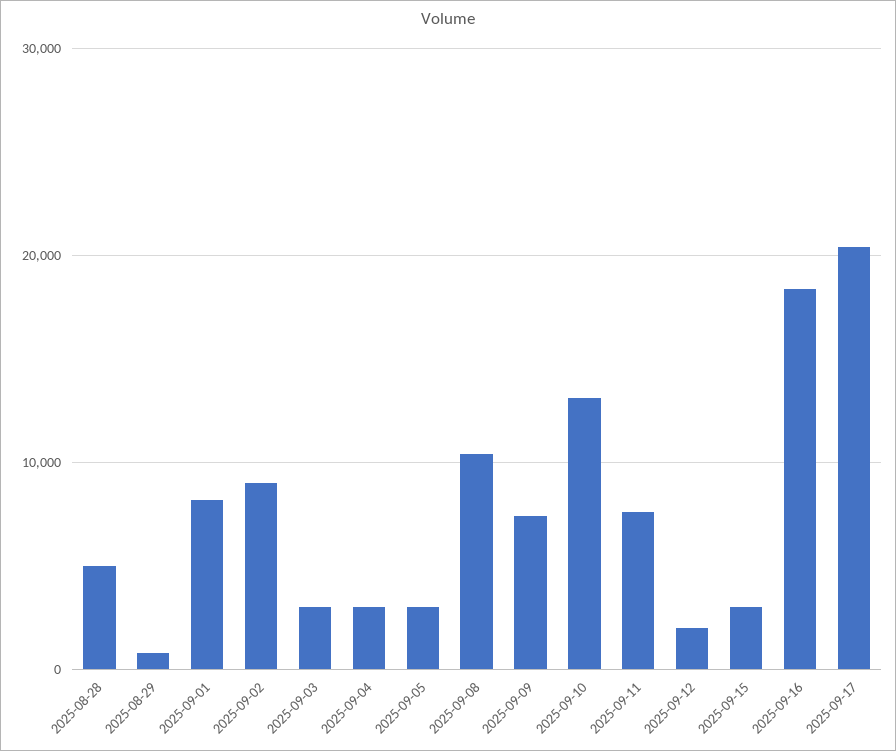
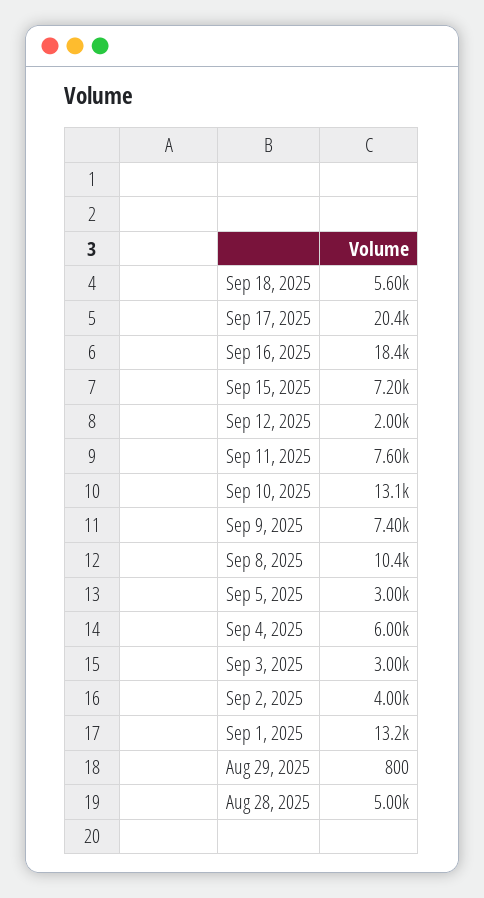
  {
    "2025-08-28": 5000,
    "2025-08-29": 800,
-   "2025-09-01": 8000,
+   "2025-09-01": 13200,
-   "2025-09-02": 9000,
+   "2025-09-02": 4000,
    "2025-09-03": 3000,
-   "2025-09-04": 3000,
+   "2025-09-04": 6000,
    "2025-09-05": 3000,
    "2025-09-08": 10400,
    "2025-09-09": 7400,
    "2025-09-10": 13100,
    "2025-09-11": 7600,
    "2025-09-12": 2000,
-   "2025-09-15": 3000,
+   "2025-09-15": 7200,
    "2025-09-16": 18400,
-   "2025-09-17": 20400
+   "2025-09-17": 20400,
+   "Sep 18, 2025": 5600
  }

